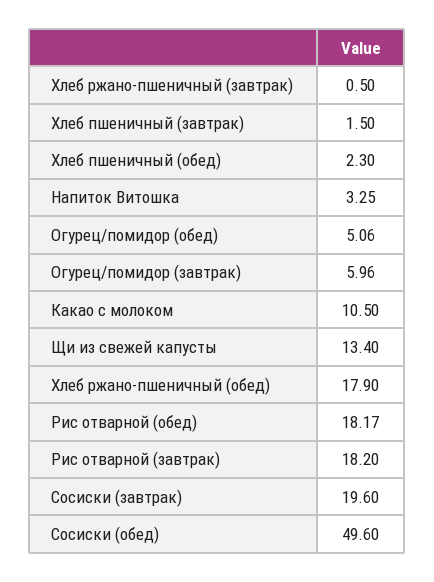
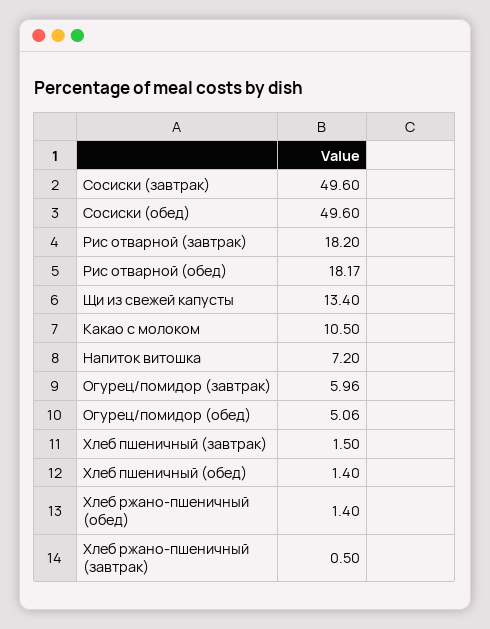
  {
    "Хлеб ржано-пшеничный (завтрак)": 0.5,
    "Хлеб пшеничный (завтрак)": 1.5,
-   "Хлеб пшеничный (обед)": 2.3,
+   "Хлеб пшеничный (обед)": 1.4,
-   "Напиток Витошка": 3.25,
+   "Напиток Витошка": 7.2,
    "Огурец/помидор (обед)": 5.06,
    "Огурец/помидор (завтрак)": 5.96,
    "Какао с молоком": 10.5,
    "Щи из свежей капусты": 13.4,
-   "Хлеб ржано-пшеничный (обед)": 17.9,
+   "Хлеб ржано-пшеничный (обед)": 1.4,
    "Рис отварной (обед)": 18.17,
    "Рис отварной (завтрак)": 18.2,
-   "Сосиски (завтрак)": 19.6,
+   "Сосиски (завтрак)": 49.6,
    "Сосиски (обед)": 49.6
  }

